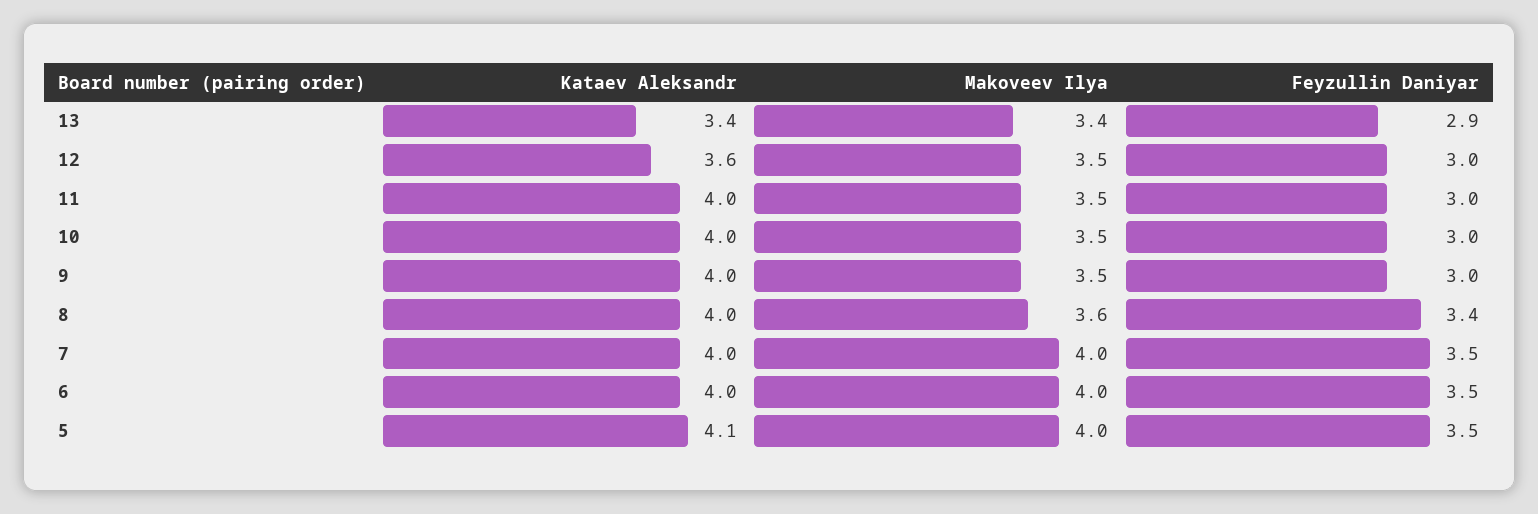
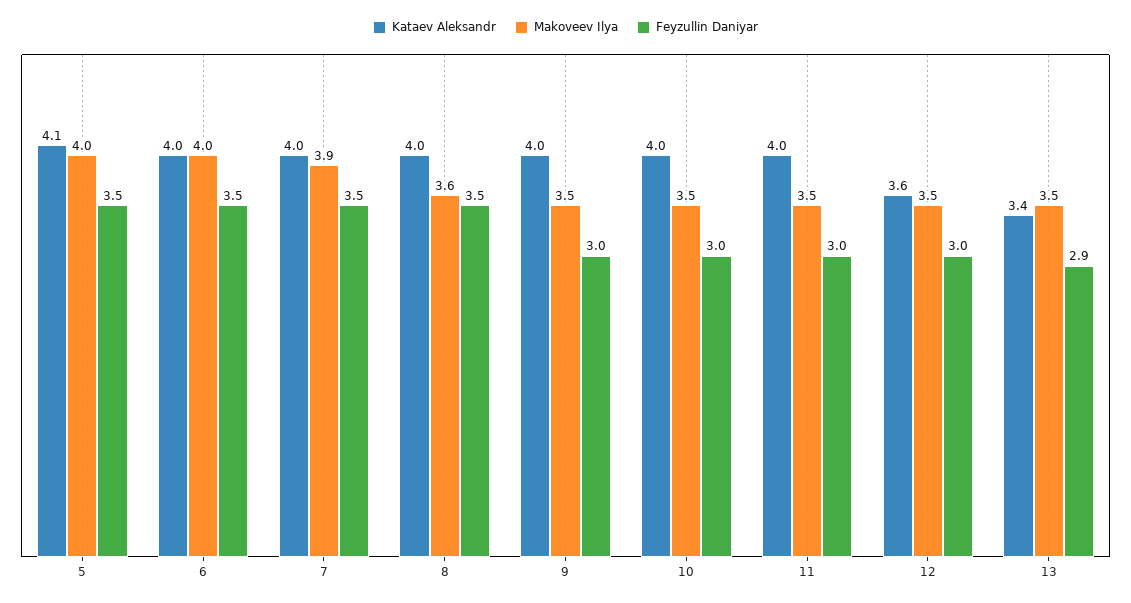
  {
    "Kataev Aleksandr": {
      "13": 3.4,
      "12": 3.6,
      "11": 4,
      "10": 4,
      "9": 4,
      "8": 4,
      "7": 4,
      "6": 4,
      "5": 4.1
    },
    "Makoveev Ilya": {
-     "13": 3.4,
+     "13": 3.5,
      "12": 3.5,
      "11": 3.5,
      "10": 3.5,
      "9": 3.5,
      "8": 3.6,
-     "7": 4,
+     "7": 3.9,
      "6": 4,
      "5": 4
    },
    "Feyzullin Daniyar": {
      "13": 2.9,
      "12": 3,
      "11": 3,
      "10": 3,
      "9": 3,
-     "8": 3.4,
+     "8": 3.5,
      "7": 3.5,
      "6": 3.5,
      "5": 3.5
    }
  }

